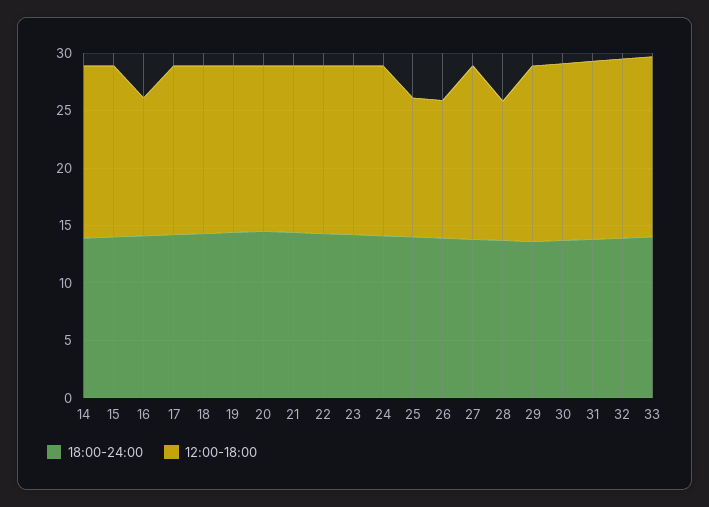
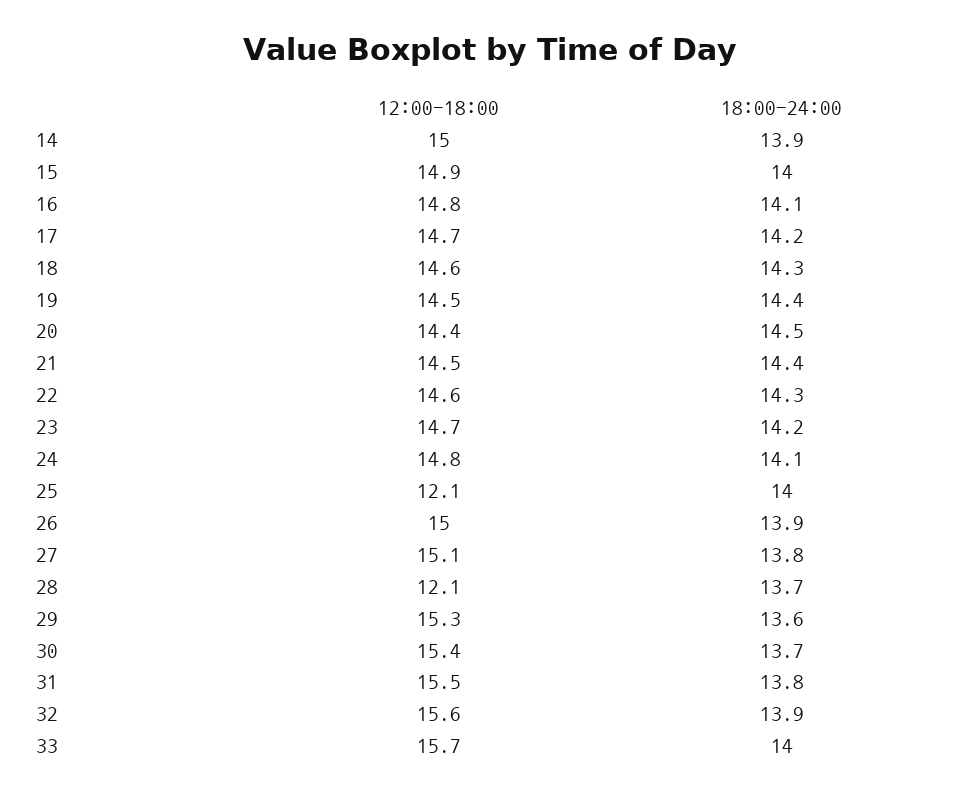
  {
    "18:00-24:00": {
      "14": 13.9,
      "15": 14,
      "16": 14.1,
      "17": 14.2,
      "18": 14.3,
      "19": 14.4,
      "20": 14.5,
      "21": 14.4,
      "22": 14.3,
      "23": 14.2,
      "24": 14.1,
      "25": 14,
      "26": 13.9,
      "27": 13.8,
      "28": 13.7,
      "29": 13.6,
      "30": 13.7,
      "31": 13.8,
      "32": 13.9,
      "33": 14
    },
    "12:00-18:00": {
      "14": 15,
      "15": 14.9,
-     "16": 12,
+     "16": 14.8,
      "17": 14.7,
      "18": 14.6,
      "19": 14.5,
      "20": 14.4,
      "21": 14.5,
      "22": 14.6,
      "23": 14.7,
      "24": 14.8,
      "25": 12.1,
-     "26": 12,
+     "26": 15,
      "27": 15.1,
      "28": 12.1,
      "29": 15.3,
      "30": 15.4,
      "31": 15.5,
      "32": 15.6,
      "33": 15.7
    }
  }

